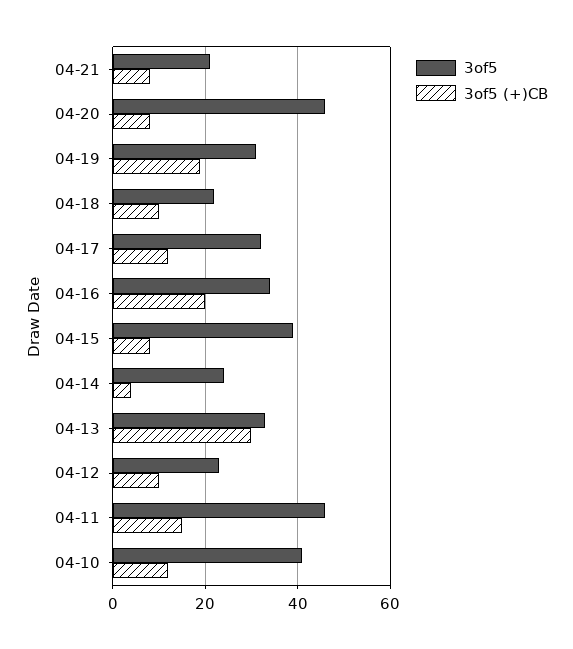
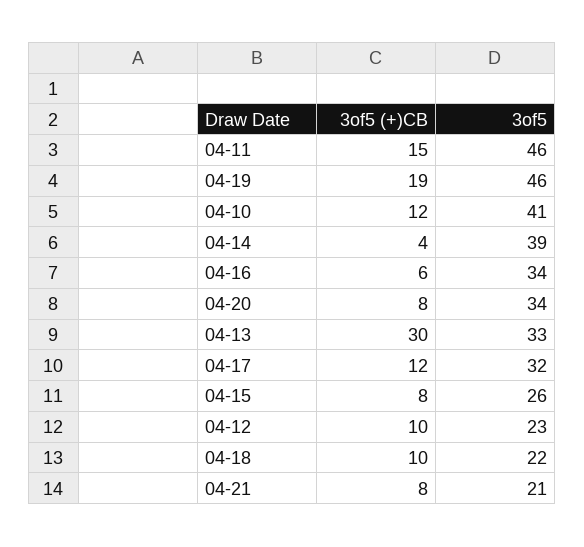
  {
    "3of5": {
      "04-21": 21,
-     "04-20": 45,
+     "04-20": 34,
-     "04-19": 30,
+     "04-19": 46,
      "04-18": 22,
      "04-17": 32,
      "04-16": 34,
-     "04-15": 40,
+     "04-15": 26,
-     "04-14": 25,
+     "04-14": 39,
      "04-13": 33,
      "04-12": 23,
      "04-11": 46,
      "04-10": 41
    },
    "3of5 (+)CB": {
      "04-21": 8,
      "04-20": 8,
      "04-19": 19,
      "04-18": 10,
      "04-17": 12,
-     "04-16": 20,
+     "04-16": 6,
      "04-15": 8,
      "04-14": 4,
      "04-13": 30,
      "04-12": 10,
      "04-11": 15,
      "04-10": 12
    }
  }

